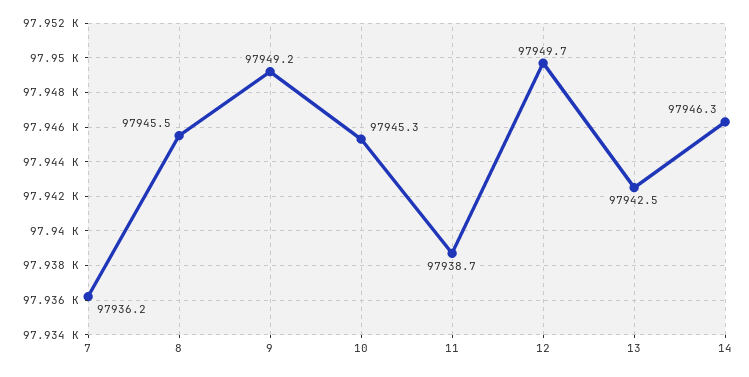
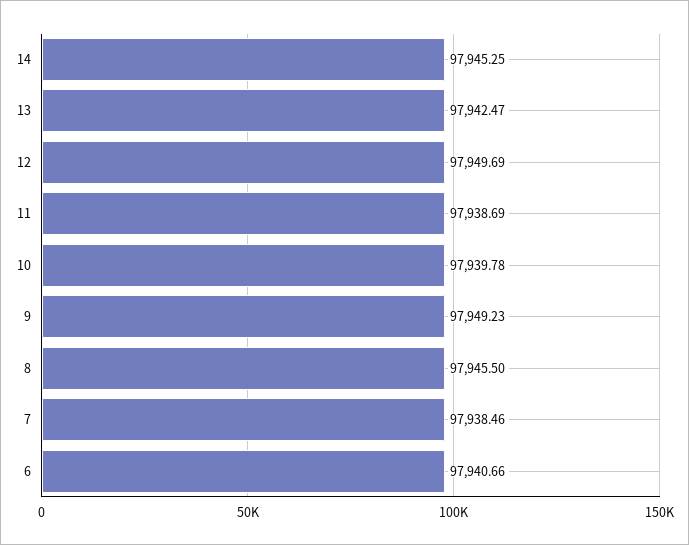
  {
-   "7": 97936.2,
+   "7": 97938.46,
    "8": 97945.5,
    "9": 97949.23,
-   "10": 97945.3,
+   "10": 97939.78,
    "11": 97938.69,
    "12": 97949.69,
    "13": 97942.47,
-   "14": 97946.3
+   "14": 97945.25,
+   "6": 97940.66
  }

